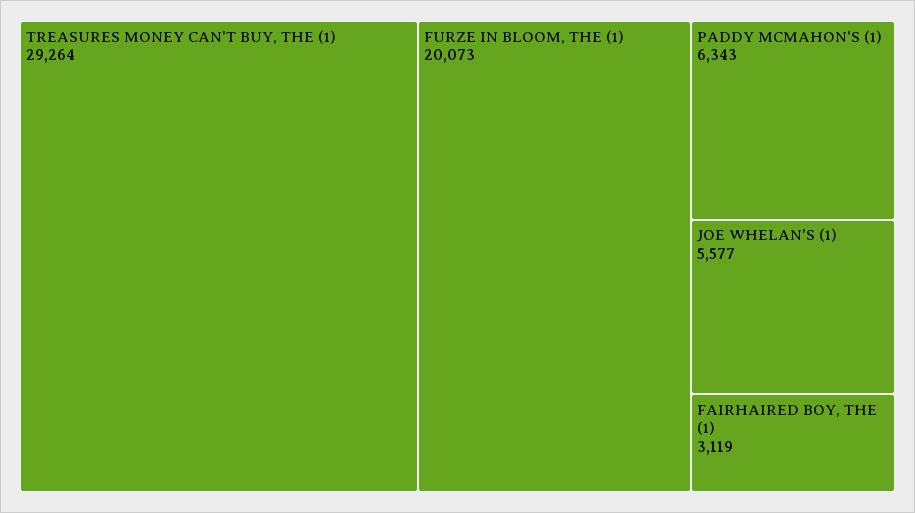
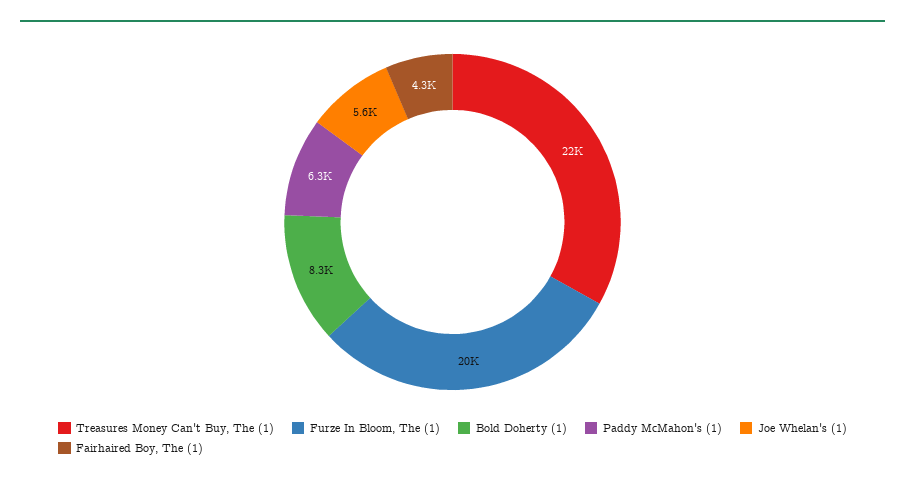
  {
-   "TREASURES MONEY CAN'T BUY, THE (1)": 29264,
+   "TREASURES MONEY CAN'T BUY, THE (1)": 22000,
    "FURZE IN BLOOM, THE (1)": 20073,
    "PADDY MCMAHON'S (1)": 6343,
    "JOE WHELAN'S (1)": 5577,
-   "FAIRHAIRED BOY, THE (1)": 3119
+   "FAIRHAIRED BOY, THE (1)": 4300,
+   "Bold Doherty (1)": 8300
  }

